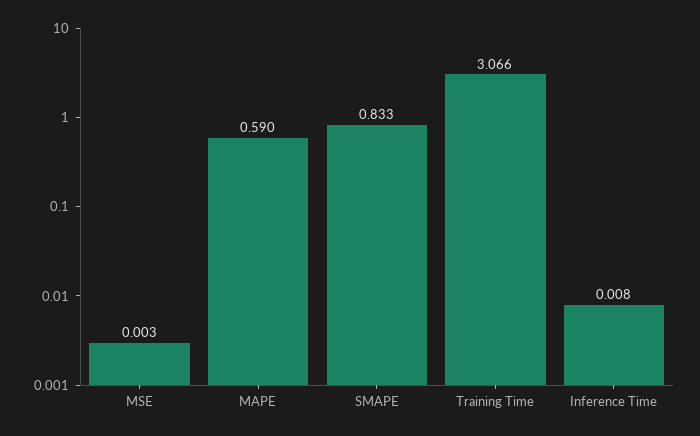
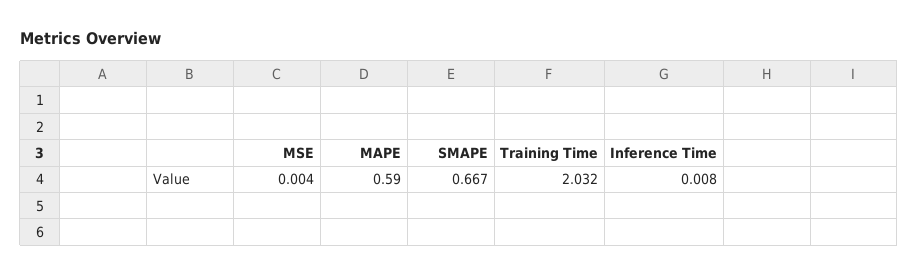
  {
-   "MSE": 0.003,
+   "MSE": 0.004,
    "MAPE": 0.59,
-   "SMAPE": 0.833,
+   "SMAPE": 0.667,
-   "Training Time": 3.066,
+   "Training Time": 2.032,
    "Inference Time": 0.008
  }

